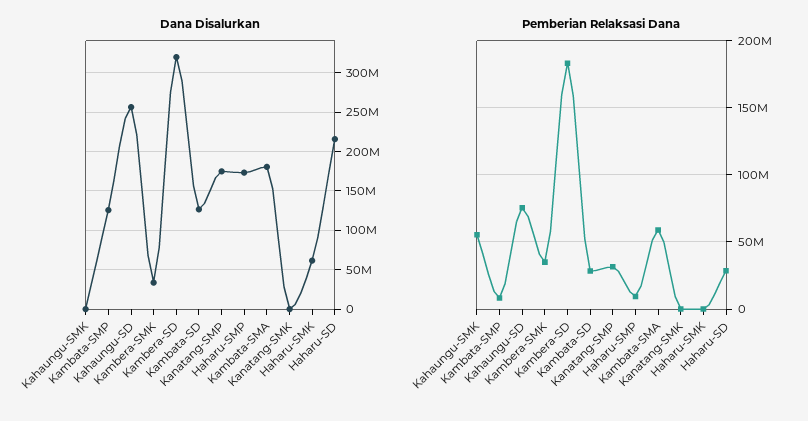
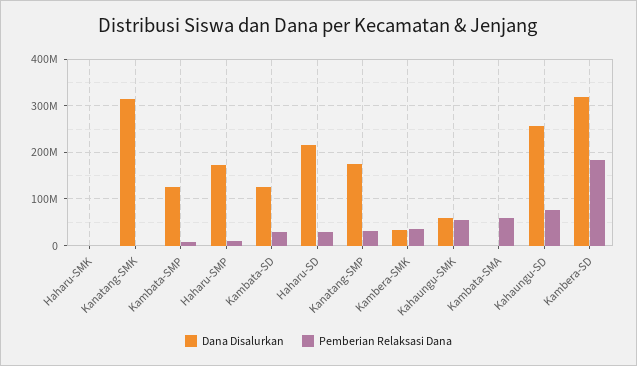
  {
    "Dana Disalurkan": {
-     "Kahaungu-SMK": 0,
+     "Kahaungu-SMK": 60000000,
      "Kambata-SMP": 130000000,
      "Kahaungu-SD": 260000000,
      "Kambera-SMK": 30000000,
      "Kambera-SD": 320000000,
      "Kambata-SD": 130000000,
      "Kanatang-SMP": 170000000,
      "Haharu-SMP": 170000000,
-     "Kambata-SMA": 180000000,
+     "Kambata-SMA": 0,
-     "Kanatang-SMK": 0,
+     "Kanatang-SMK": 320000000,
-     "Haharu-SMK": 60000000,
+     "Haharu-SMK": 0,
      "Haharu-SD": 220000000
    },
    "Pemberian Relaksasi Dana": {
      "Kahaungu-SMK": 55000000,
      "Kambata-SMP": 10000000,
      "Kahaungu-SD": 75000000,
      "Kambera-SMK": 35000000,
      "Kambera-SD": 185000000,
      "Kambata-SD": 30000000,
      "Kanatang-SMP": 30000000,
      "Haharu-SMP": 10000000,
      "Kambata-SMA": 60000000,
      "Kanatang-SMK": 0,
      "Haharu-SMK": 0,
      "Haharu-SD": 30000000
    }
  }

